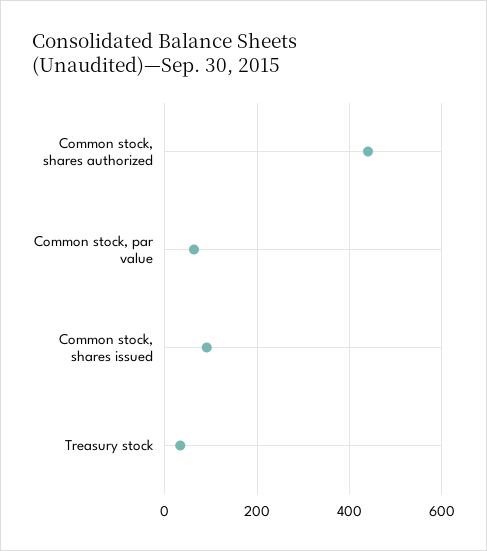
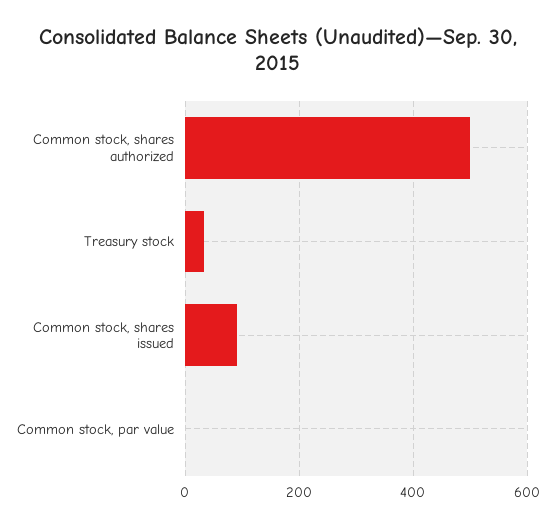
  {
-   "Common stock, shares authorized": 440,
+   "Common stock, shares authorized": 500,
-   "Common stock, par value": 60,
+   "Common stock, par value": 0,
    "Common stock, shares issued": 100,
    "Treasury stock": 40
  }

